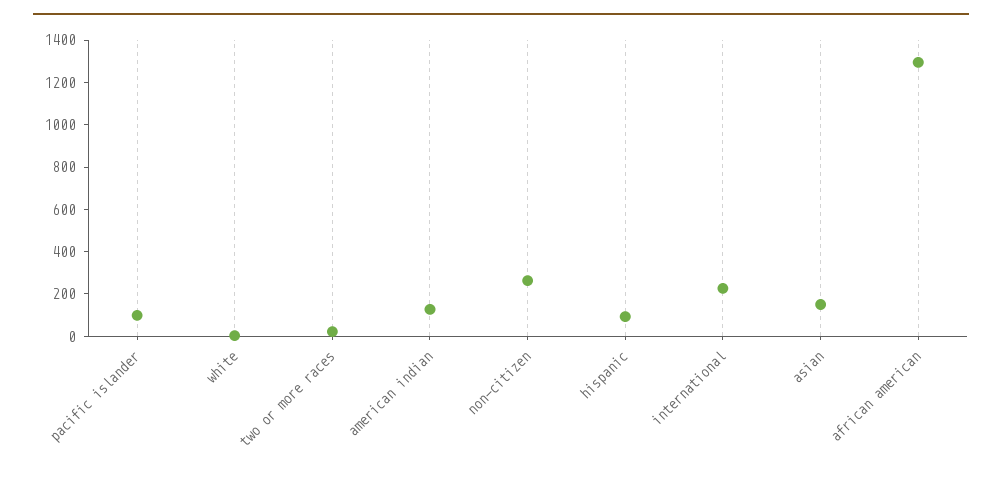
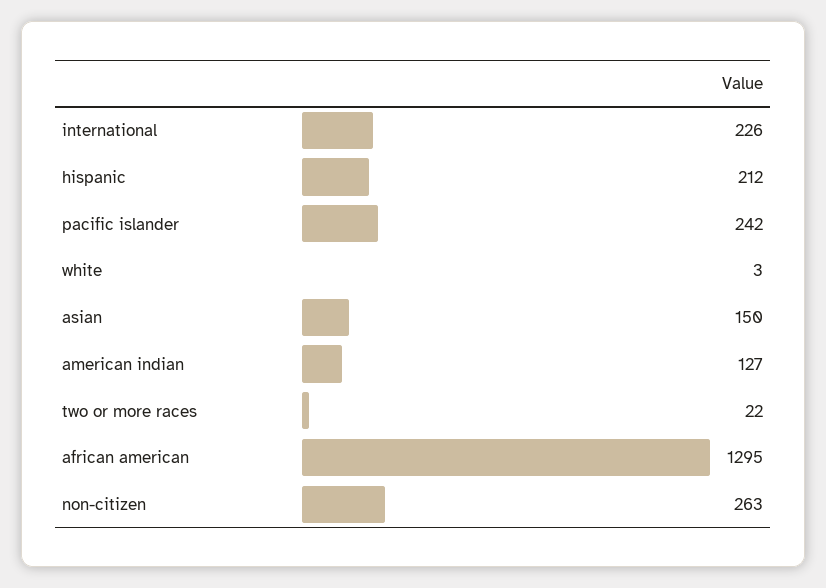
  {
-   "pacific islander": 100,
+   "pacific islander": 242,
    "white": 3,
    "two or more races": 22,
    "american indian": 127,
    "non-citizen": 263,
-   "hispanic": 100,
+   "hispanic": 212,
    "international": 226,
    "asian": 150,
    "african american": 1295
  }

